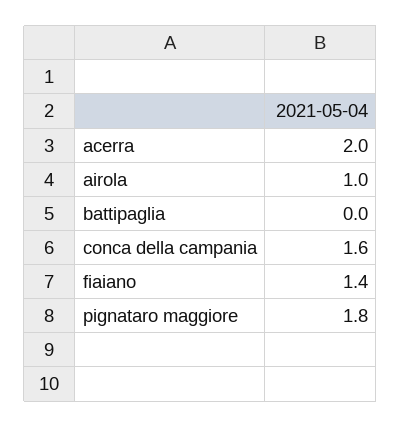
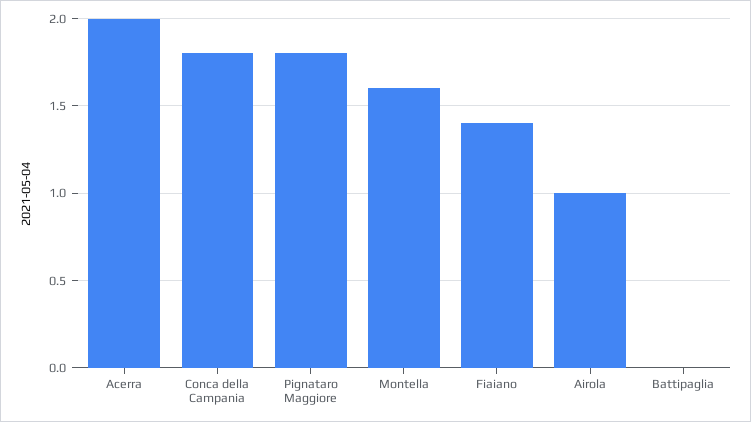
  {
    "acerra": 2,
    "airola": 1,
    "battipaglia": 0,
-   "conca della campania": 1.6,
+   "conca della campania": 1.8,
    "fiaiano": 1.4,
-   "pignataro maggiore": 1.8
+   "pignataro maggiore": 1.8,
+   "Montella": 1.6
  }

